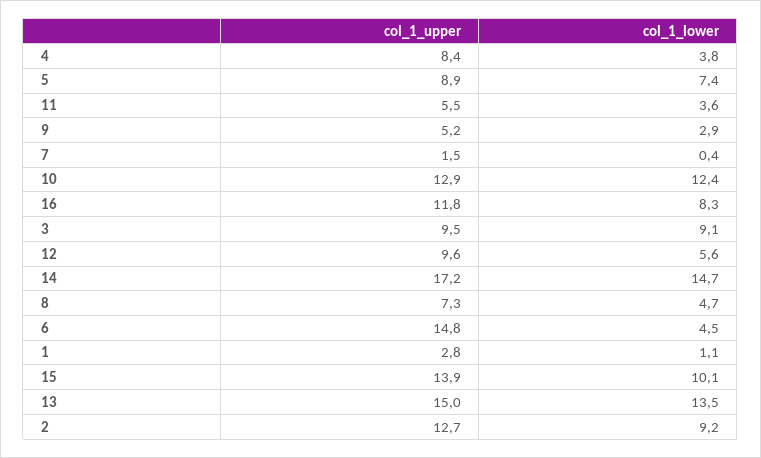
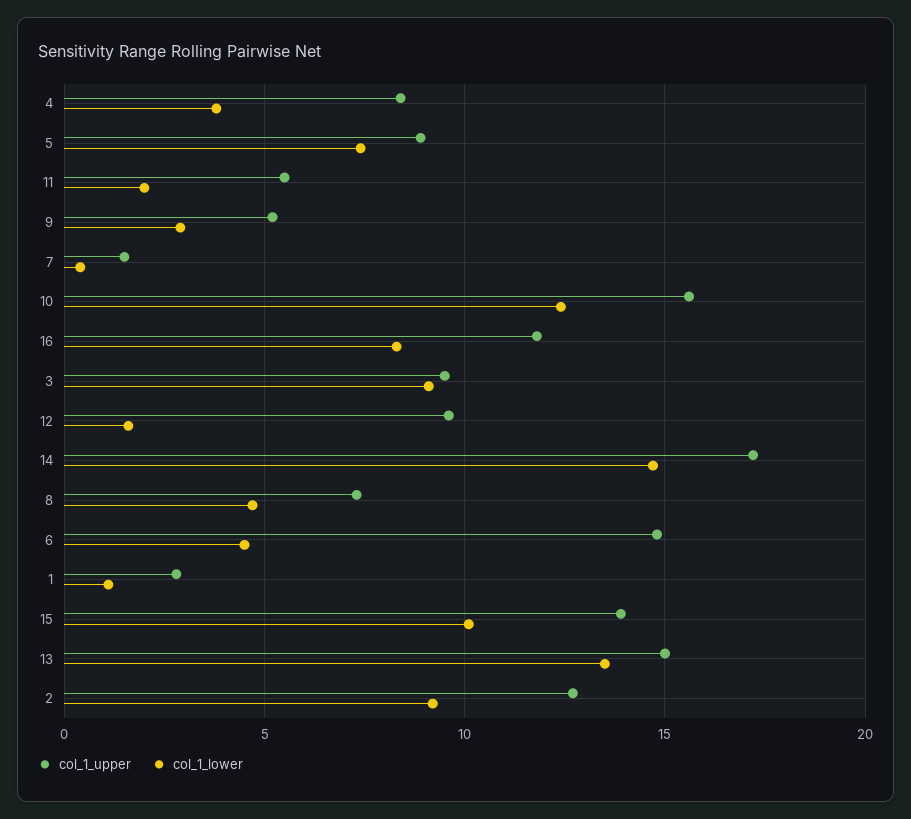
  {
    "col_1_upper": {
      "4": 8.4,
      "5": 8.9,
      "11": 5.5,
      "9": 5.2,
      "7": 1.5,
-     "10": 12.9,
+     "10": 15.5,
      "16": 11.8,
      "3": 9.5,
      "12": 9.6,
      "14": 17.2,
      "8": 7.3,
      "6": 14.8,
      "1": 2.8,
      "15": 13.9,
      "13": 15,
      "2": 12.7
    },
    "col_1_lower": {
      "4": 3.8,
      "5": 7.4,
-     "11": 3.6,
+     "11": 2,
      "9": 2.9,
      "7": 0.4,
      "10": 12.4,
      "16": 8.3,
      "3": 9.1,
-     "12": 5.6,
+     "12": 1.5,
      "14": 14.7,
      "8": 4.7,
      "6": 4.5,
      "1": 1.1,
      "15": 10.1,
      "13": 13.5,
      "2": 9.2
    }
  }

